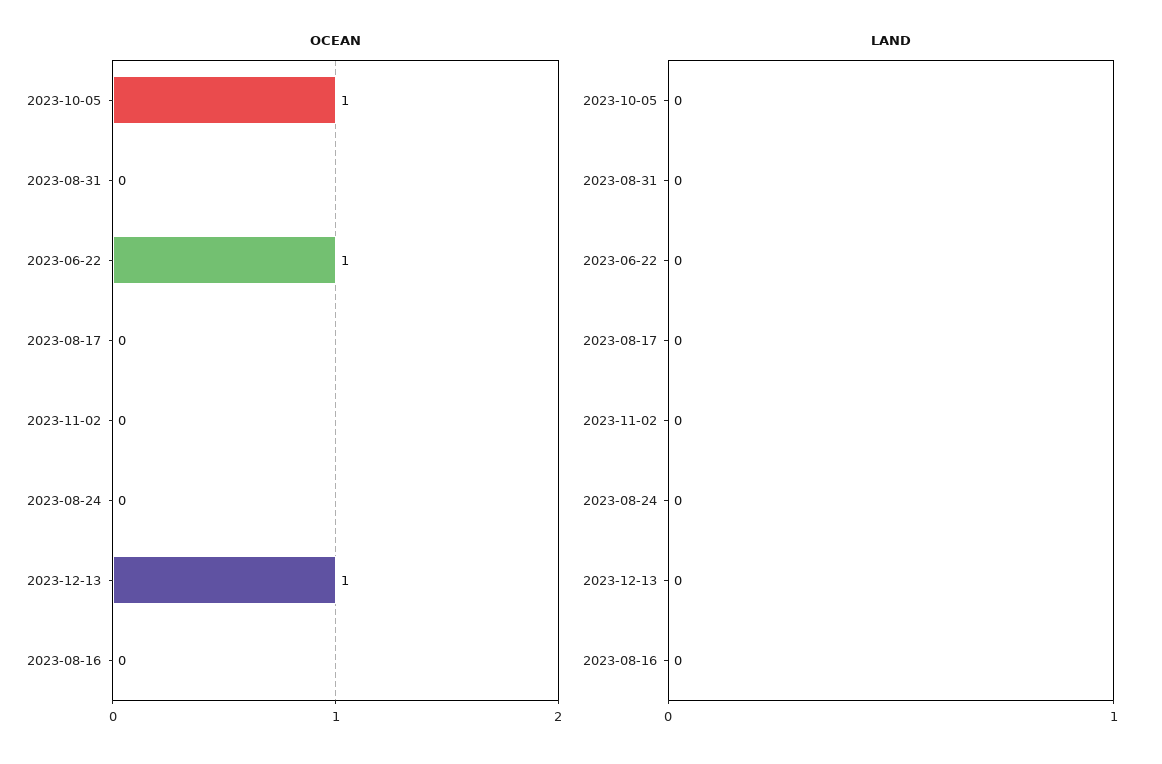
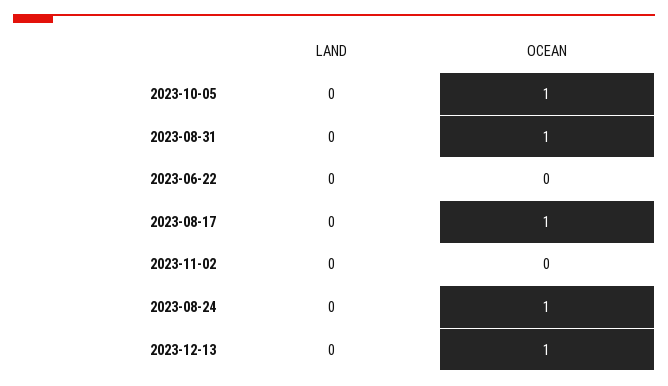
  {
    "OCEAN": {
      "2023-10-05": 1,
-     "2023-08-31": 0,
+     "2023-08-31": 1,
-     "2023-06-22": 1,
+     "2023-06-22": 0,
-     "2023-08-17": 0,
+     "2023-08-17": 1,
      "2023-11-02": 0,
-     "2023-08-24": 0,
+     "2023-08-24": 1,
-     "2023-12-13": 1,
+     "2023-12-13": 1
-     "2023-08-16": 0
    },
    "LAND": {
      "2023-10-05": 0,
      "2023-08-31": 0,
      "2023-06-22": 0,
      "2023-08-17": 0,
      "2023-11-02": 0,
      "2023-08-24": 0,
-     "2023-12-13": 0,
+     "2023-12-13": 0
-     "2023-08-16": 0
    }
  }

